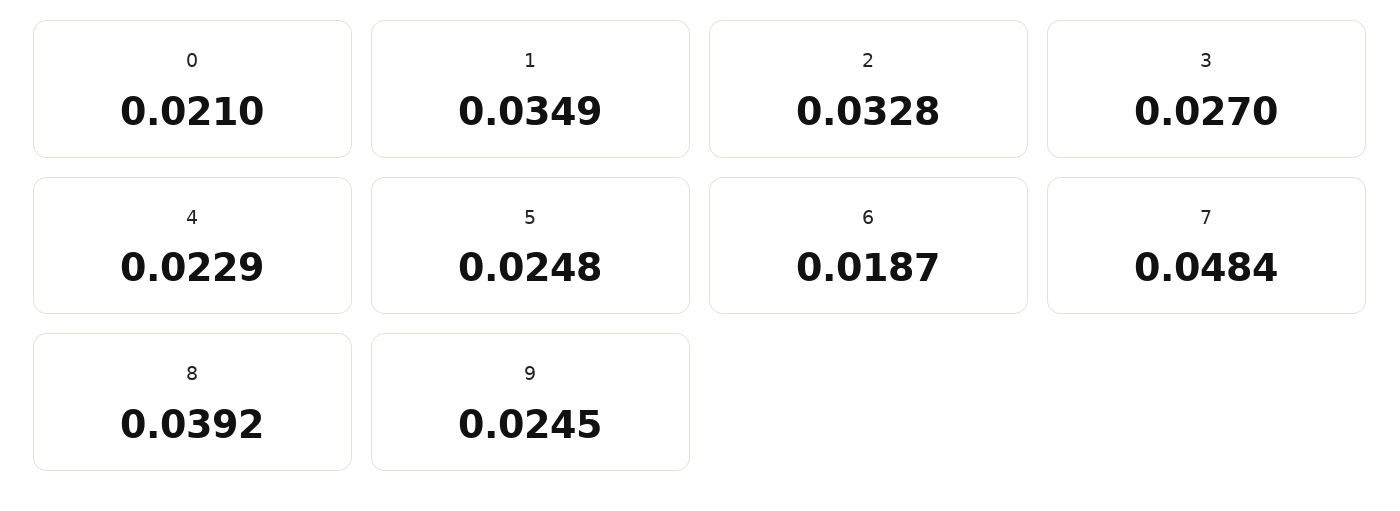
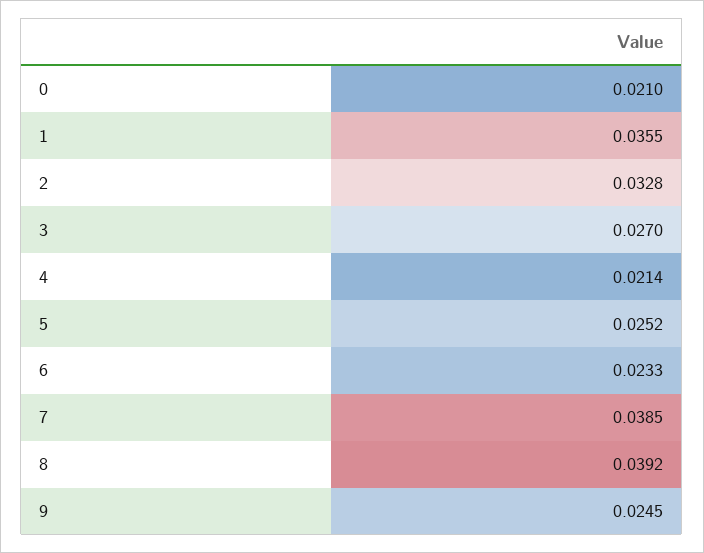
  {
    "0": 0.021,
-   "1": 0.0349,
+   "1": 0.0355,
    "2": 0.0328,
    "3": 0.027,
-   "4": 0.0229,
+   "4": 0.0214,
-   "5": 0.0248,
+   "5": 0.0252,
-   "6": 0.0187,
+   "6": 0.0233,
-   "7": 0.0484,
+   "7": 0.0385,
    "8": 0.0392,
    "9": 0.0245
  }

